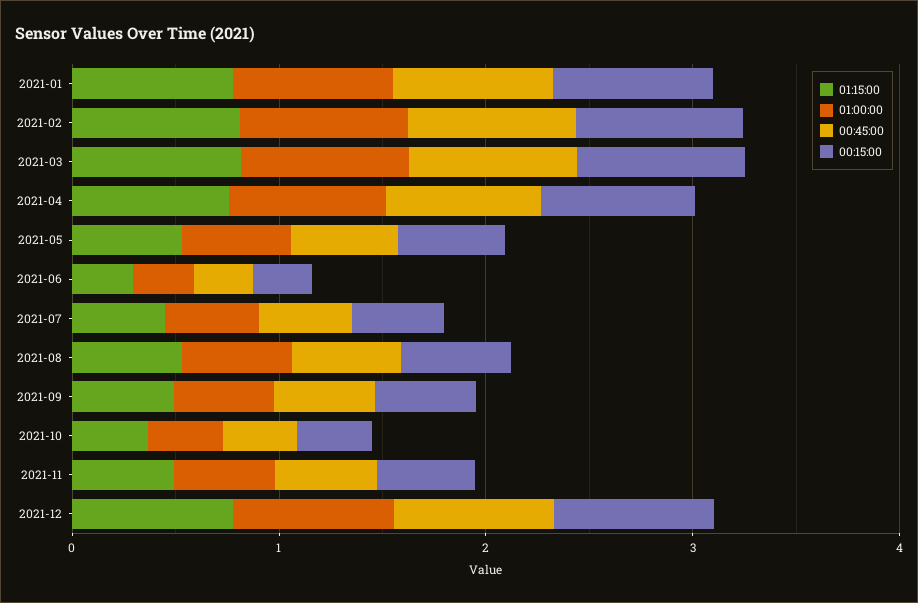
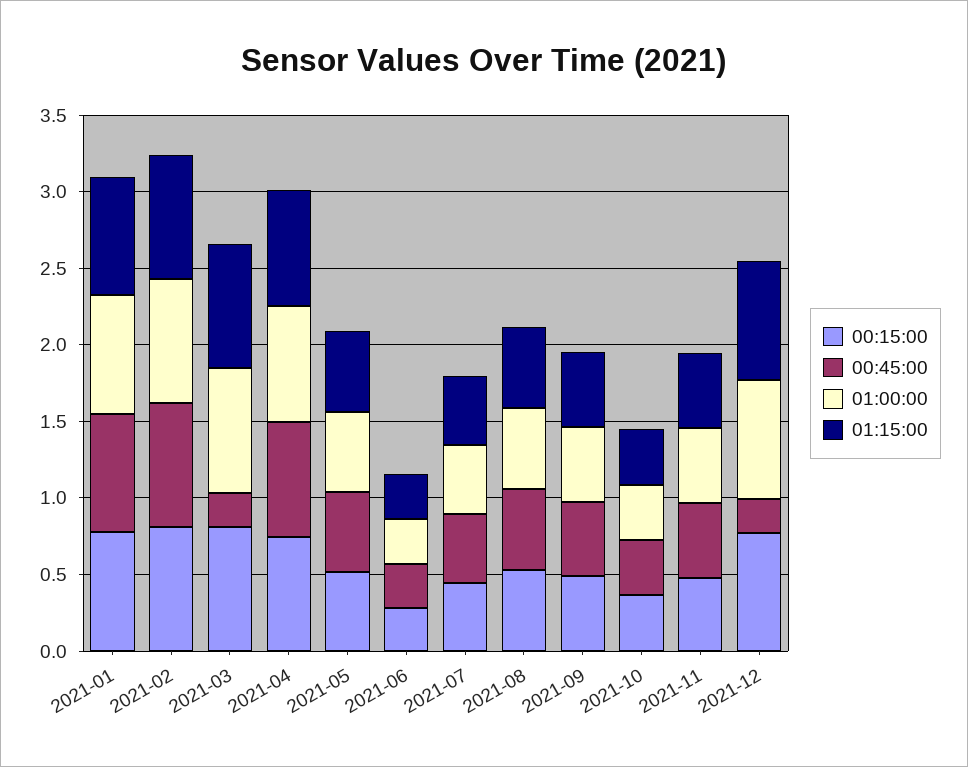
  {
    "01:15:00": {
      "2021-01": 0.8,
      "2021-02": 0.8,
      "2021-03": 0.8,
      "2021-04": 0.8,
      "2021-05": 0.5,
      "2021-06": 0.3,
      "2021-07": 0.5,
      "2021-08": 0.5,
      "2021-09": 0.5,
      "2021-10": 0.4,
      "2021-11": 0.5,
      "2021-12": 0.8
    },
    "01:00:00": {
      "2021-01": 0.8,
      "2021-02": 0.8,
      "2021-03": 0.8,
      "2021-04": 0.8,
      "2021-05": 0.5,
      "2021-06": 0.3,
      "2021-07": 0.5,
      "2021-08": 0.5,
      "2021-09": 0.5,
      "2021-10": 0.4,
      "2021-11": 0.5,
      "2021-12": 0.8
    },
    "00:45:00": {
      "2021-01": 0.8,
      "2021-02": 0.8,
-     "2021-03": 0.8,
+     "2021-03": 0.2,
      "2021-04": 0.8,
      "2021-05": 0.5,
      "2021-06": 0.3,
      "2021-07": 0.5,
      "2021-08": 0.5,
      "2021-09": 0.5,
      "2021-10": 0.4,
      "2021-11": 0.5,
-     "2021-12": 0.8
+     "2021-12": 0.2
    },
    "00:15:00": {
      "2021-01": 0.8,
      "2021-02": 0.8,
      "2021-03": 0.8,
      "2021-04": 0.7,
      "2021-05": 0.5,
      "2021-06": 0.3,
      "2021-07": 0.4,
      "2021-08": 0.5,
      "2021-09": 0.5,
      "2021-10": 0.4,
      "2021-11": 0.5,
      "2021-12": 0.8
    }
  }

